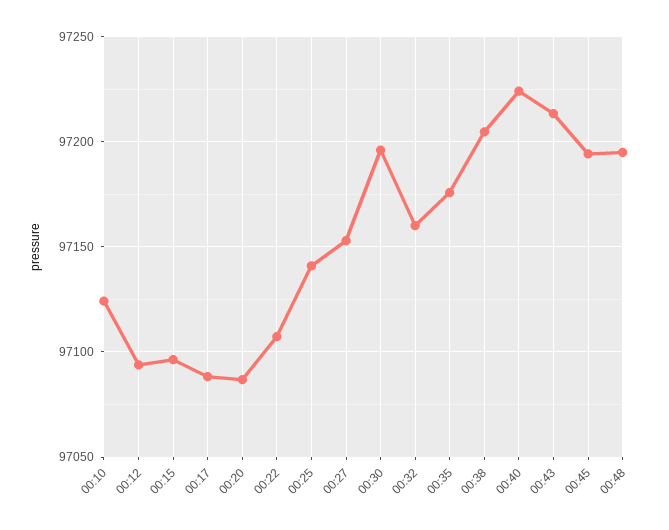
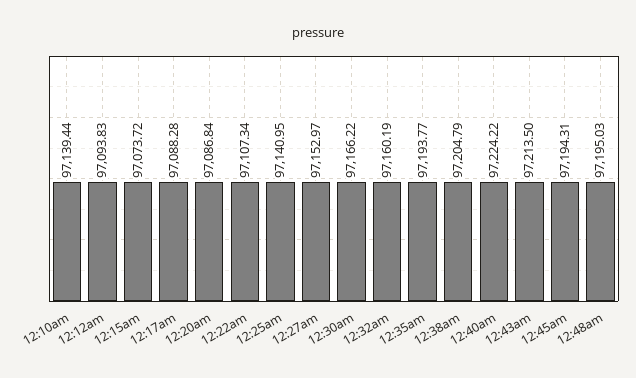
  {
-   "00:10": 97125,
+   "00:10": 97139.44,
    "00:12": 97093.83,
-   "00:15": 97095,
+   "00:15": 97073.72,
    "00:17": 97088.28,
    "00:20": 97086.84,
    "00:22": 97107.34,
    "00:25": 97140.95,
    "00:27": 97152.97,
-   "00:30": 97195,
+   "00:30": 97166.22,
    "00:32": 97160.19,
-   "00:35": 97175,
+   "00:35": 97193.77,
    "00:38": 97204.79,
    "00:40": 97224.22,
    "00:43": 97213.5,
    "00:45": 97194.31,
    "00:48": 97195.03
  }

